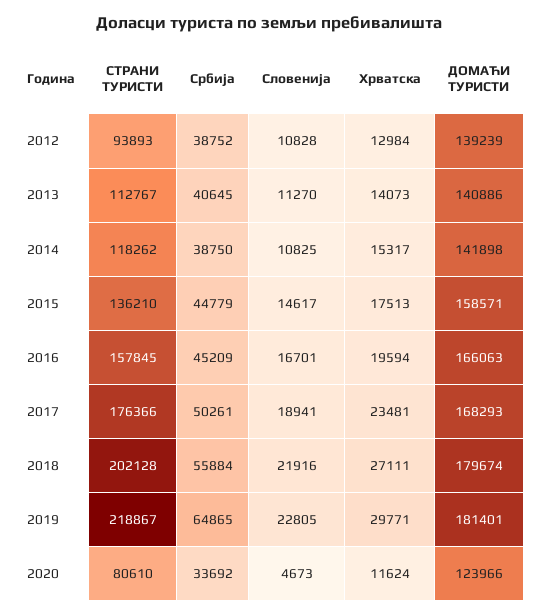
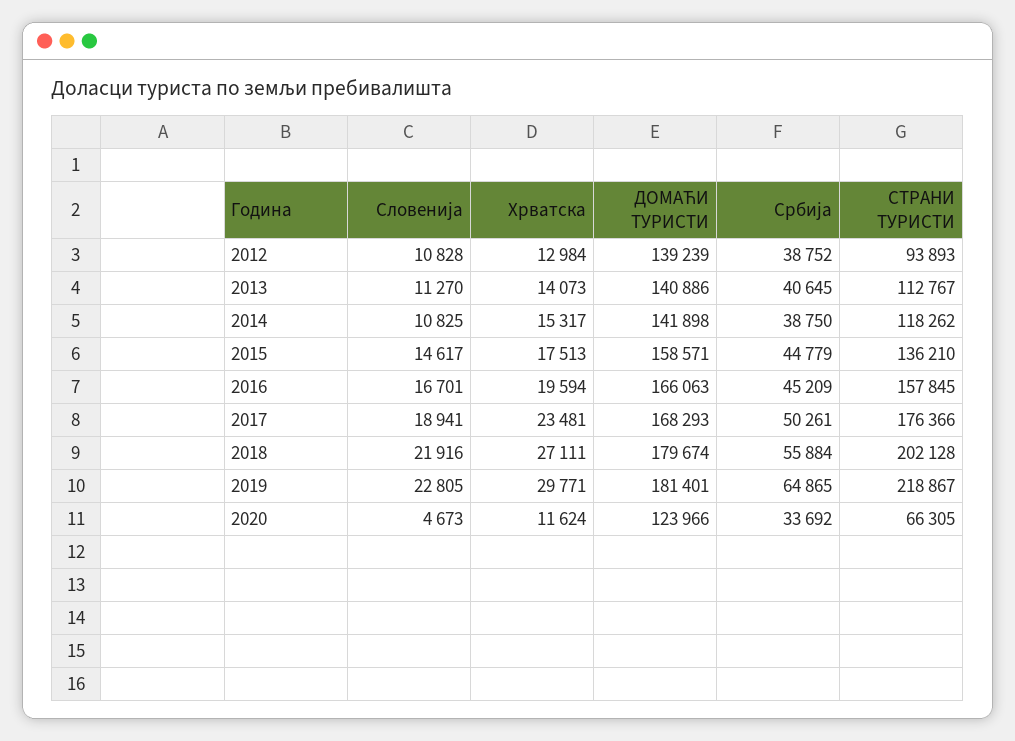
  {
    "СТРАНИ ТУРИСТИ": {
      "2012": 93893,
      "2013": 112767,
      "2014": 118262,
      "2015": 136210,
      "2016": 157845,
      "2017": 176366,
      "2018": 202128,
      "2019": 218867,
-     "2020": 80610
+     "2020": 66305
    },
    "Србија": {
      "2012": 38752,
      "2013": 40645,
      "2014": 38750,
      "2015": 44779,
      "2016": 45209,
      "2017": 50261,
      "2018": 55884,
      "2019": 64865,
      "2020": 33692
    },
    "Словенија": {
      "2012": 10828,
      "2013": 11270,
      "2014": 10825,
      "2015": 14617,
      "2016": 16701,
      "2017": 18941,
      "2018": 21916,
      "2019": 22805,
      "2020": 4673
    },
    "Хрватска": {
      "2012": 12984,
      "2013": 14073,
      "2014": 15317,
      "2015": 17513,
      "2016": 19594,
      "2017": 23481,
      "2018": 27111,
      "2019": 29771,
      "2020": 11624
    },
    "ДОМАЋИ ТУРИСТИ": {
      "2012": 139239,
      "2013": 140886,
      "2014": 141898,
      "2015": 158571,
      "2016": 166063,
      "2017": 168293,
      "2018": 179674,
      "2019": 181401,
      "2020": 123966
    }
  }

